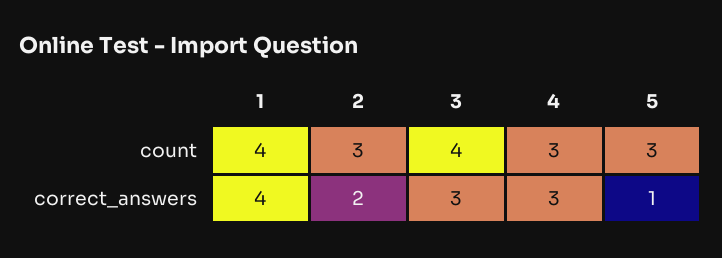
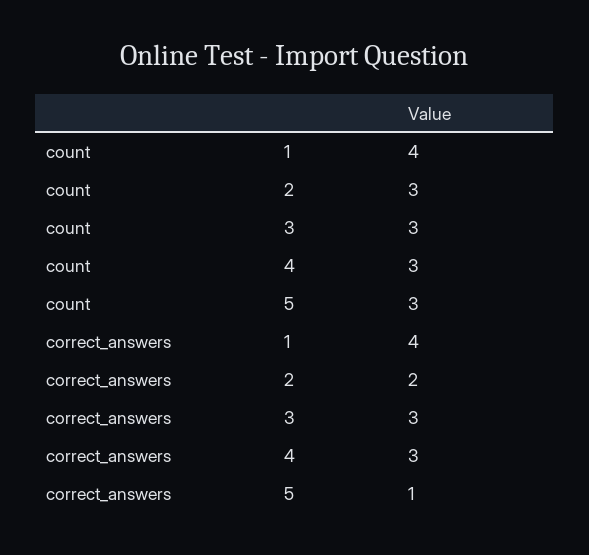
  {
    "1": {
      "count": 4,
      "correct_answers": 4
    },
    "2": {
      "count": 3,
      "correct_answers": 2
    },
    "3": {
-     "count": 4,
+     "count": 3,
      "correct_answers": 3
    },
    "4": {
      "count": 3,
      "correct_answers": 3
    },
    "5": {
      "count": 3,
      "correct_answers": 1
    }
  }

